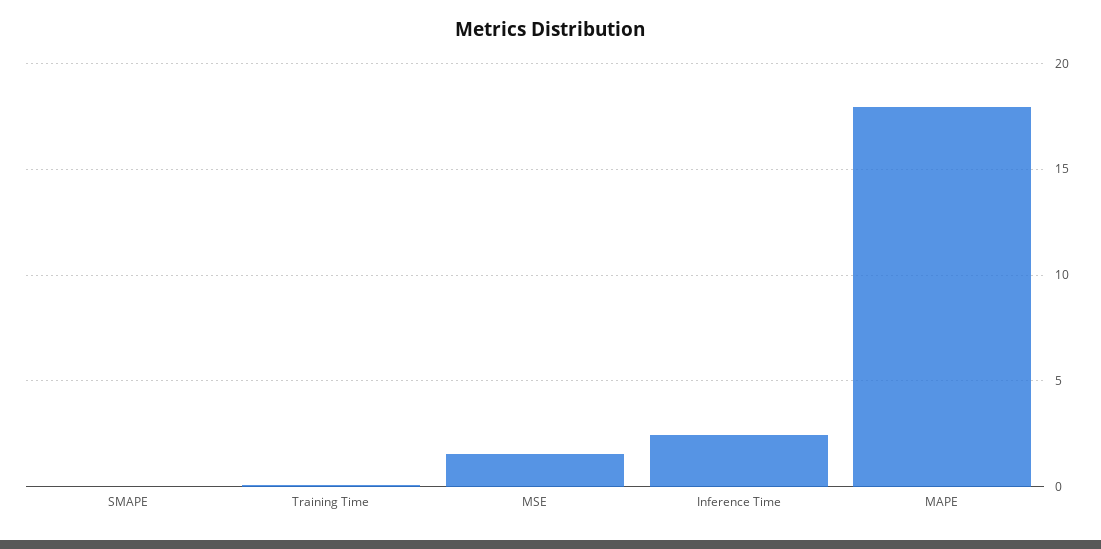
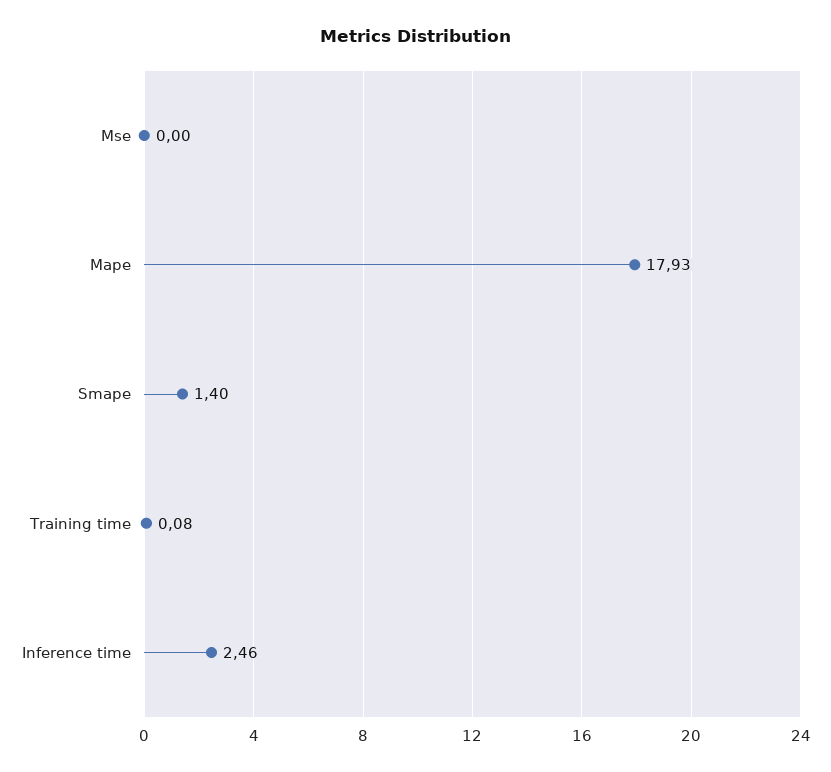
  {
-   "SMAPE": 0,
+   "SMAPE": 1.4,
    "Training Time": 0.08,
-   "MSE": 1.5,
+   "MSE": 0,
    "Inference Time": 2.46,
    "MAPE": 17.93
  }

